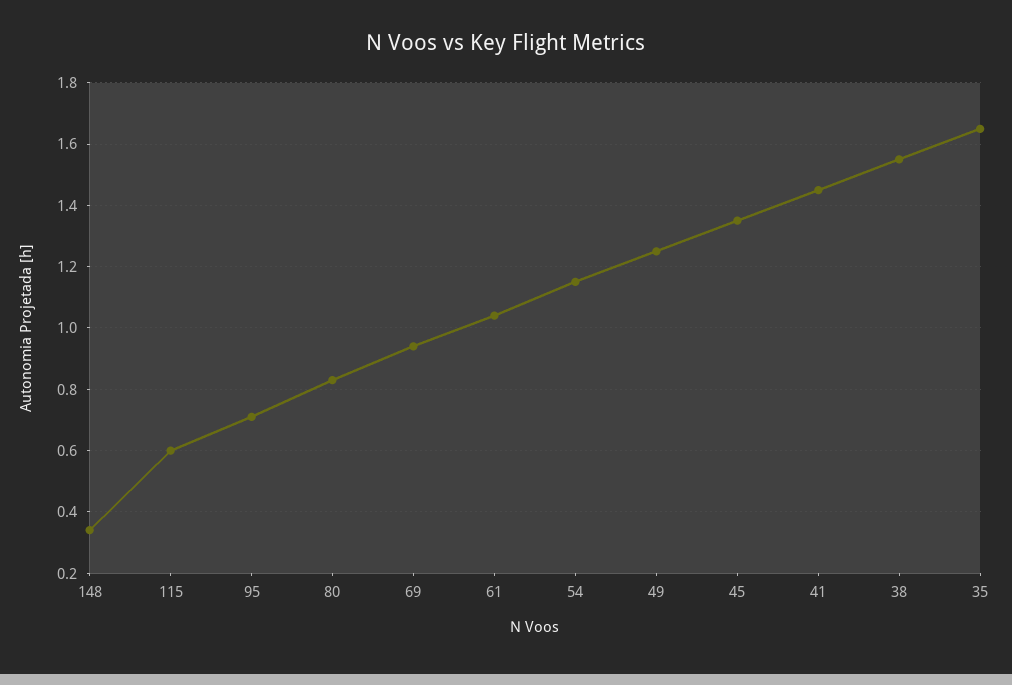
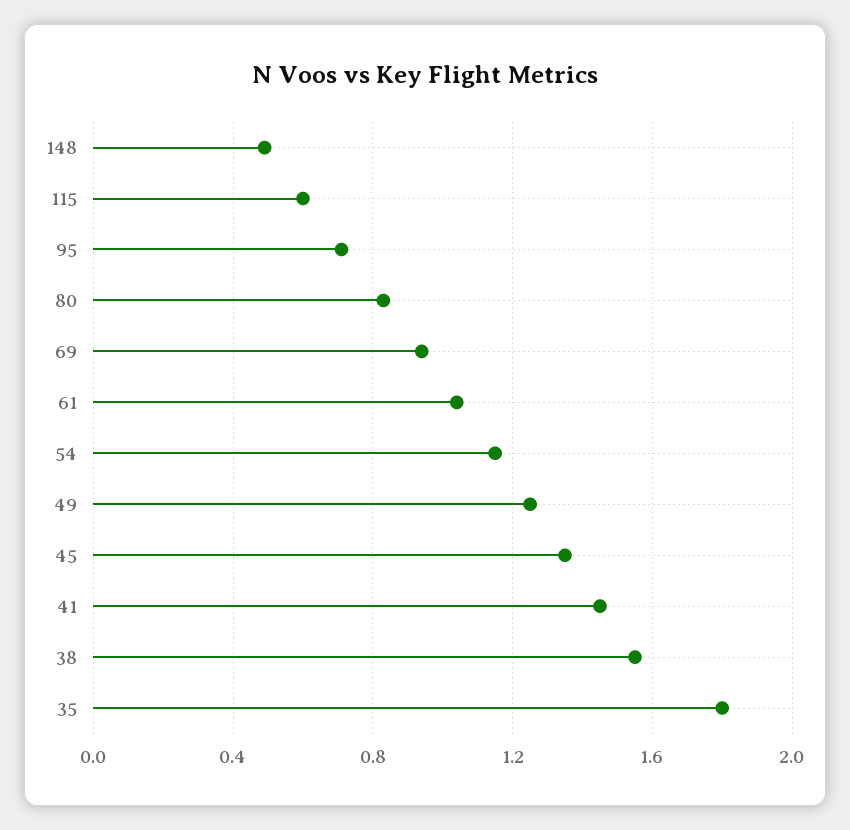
  {
-   "148": 0.35,
+   "148": 0.5,
    "115": 0.6,
    "95": 0.7,
    "80": 0.85,
    "69": 0.95,
    "61": 1.05,
    "54": 1.15,
    "49": 1.25,
    "45": 1.35,
    "41": 1.45,
    "38": 1.55,
-   "35": 1.65
+   "35": 1.8
  }

